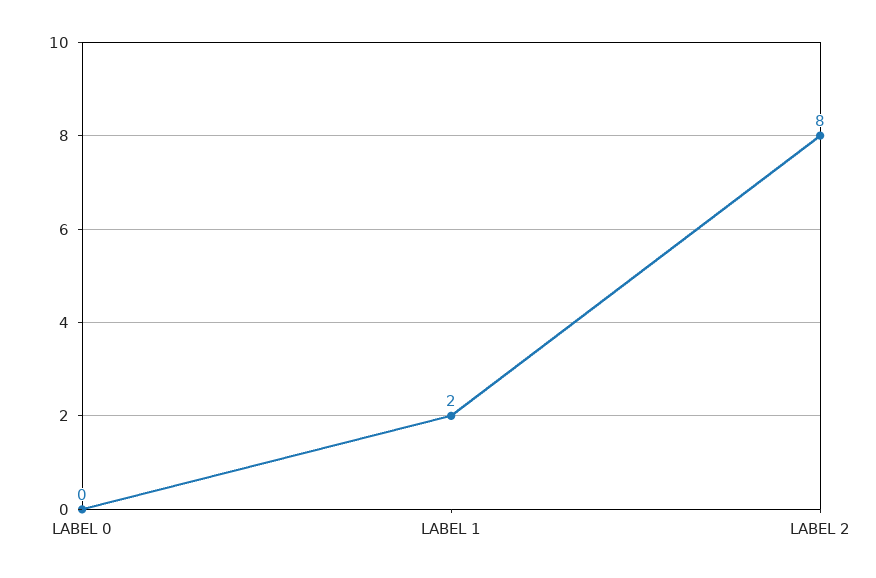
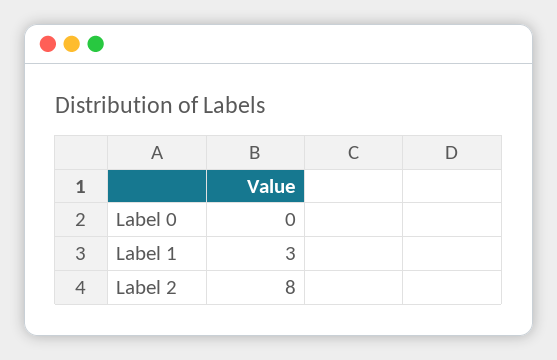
  {
    "LABEL 0": 0,
-   "LABEL 1": 2,
+   "LABEL 1": 3,
    "LABEL 2": 8
  }

